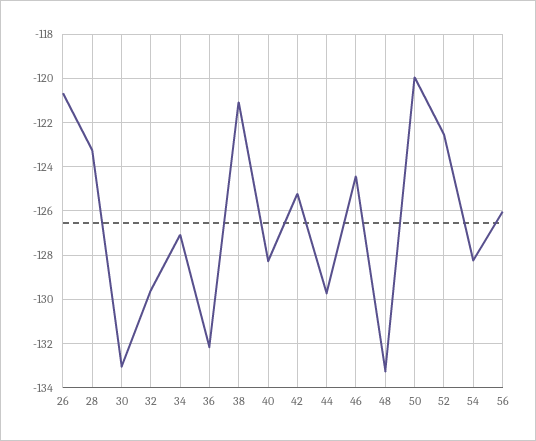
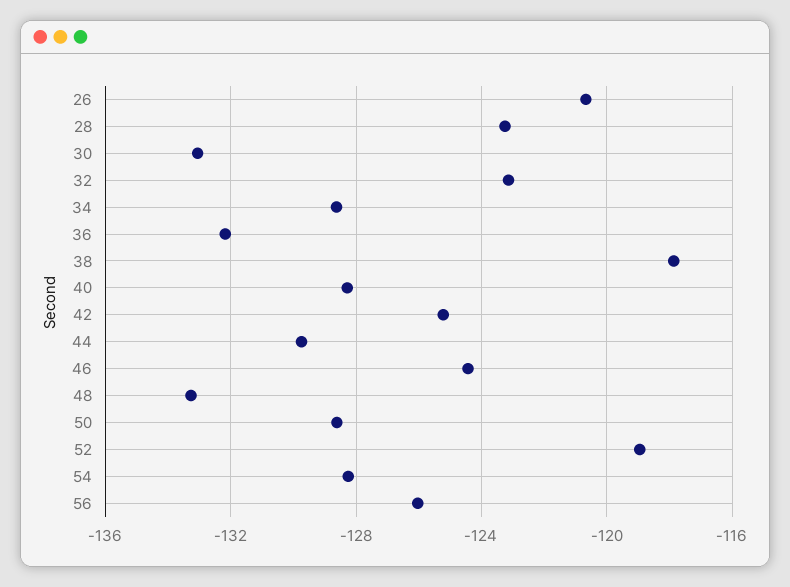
  {
    "26": -120.5,
    "28": -123.5,
    "30": -133,
-   "32": -129.5,
+   "32": -123,
-   "34": -127,
+   "34": -128.5,
    "36": -132,
-   "38": -121,
+   "38": -118,
    "40": -128.5,
    "42": -125,
    "44": -129.5,
    "46": -124.5,
    "48": -133.5,
-   "50": -120,
+   "50": -128.5,
-   "52": -122.5,
+   "52": -119,
    "54": -128.5,
    "56": -126
  }

